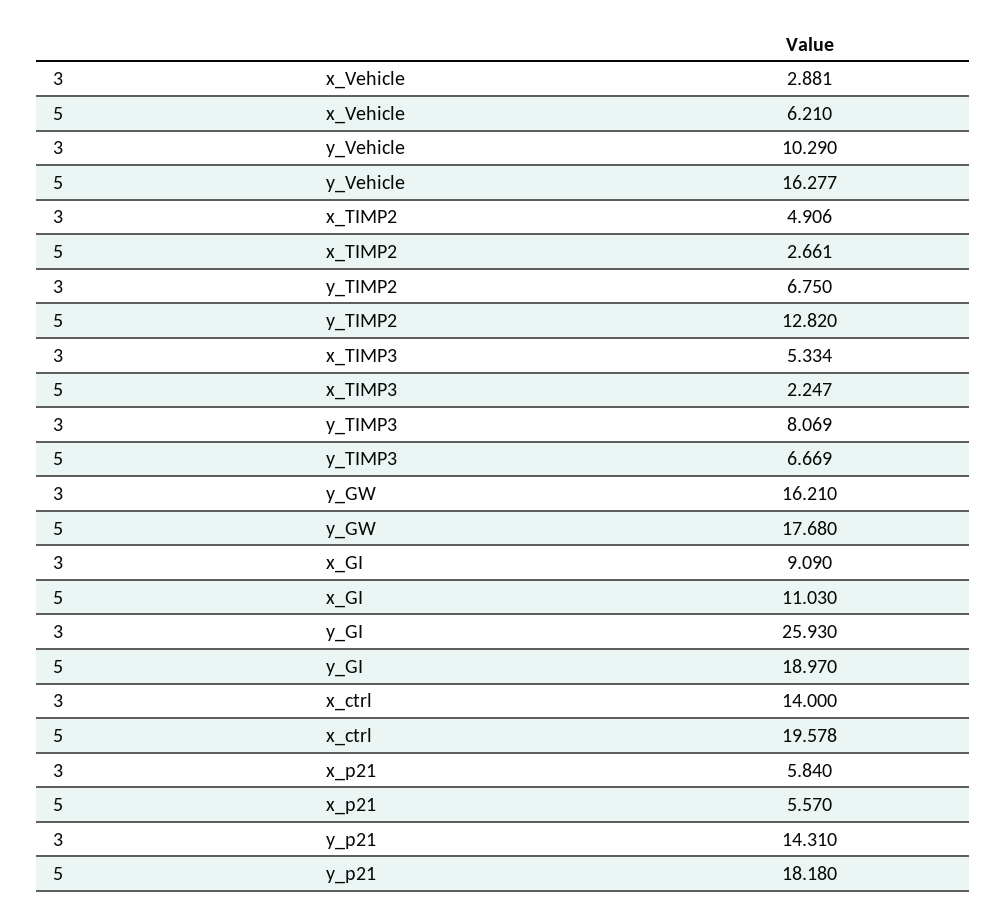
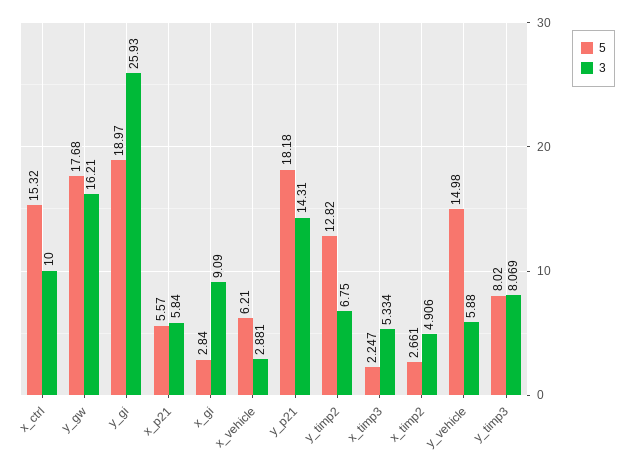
  {
    "3": {
      "x_Vehicle": 2.881,
-     "y_Vehicle": 10.29,
+     "y_Vehicle": 5.88,
      "x_TIMP2": 4.906,
      "y_TIMP2": 6.75,
      "x_TIMP3": 5.334,
      "y_TIMP3": 8.069,
      "y_GW": 16.21,
      "x_GI": 9.09,
      "y_GI": 25.93,
-     "x_ctrl": 14,
+     "x_ctrl": 10,
      "x_p21": 5.84,
      "y_p21": 14.31
    },
    "5": {
      "x_Vehicle": 6.21,
-     "y_Vehicle": 16.277,
+     "y_Vehicle": 14.98,
      "x_TIMP2": 2.661,
      "y_TIMP2": 12.82,
      "x_TIMP3": 2.247,
-     "y_TIMP3": 6.669,
+     "y_TIMP3": 8.02,
      "y_GW": 17.68,
-     "x_GI": 11.03,
+     "x_GI": 2.84,
      "y_GI": 18.97,
-     "x_ctrl": 19.578,
+     "x_ctrl": 15.32,
      "x_p21": 5.57,
      "y_p21": 18.18
    }
  }

